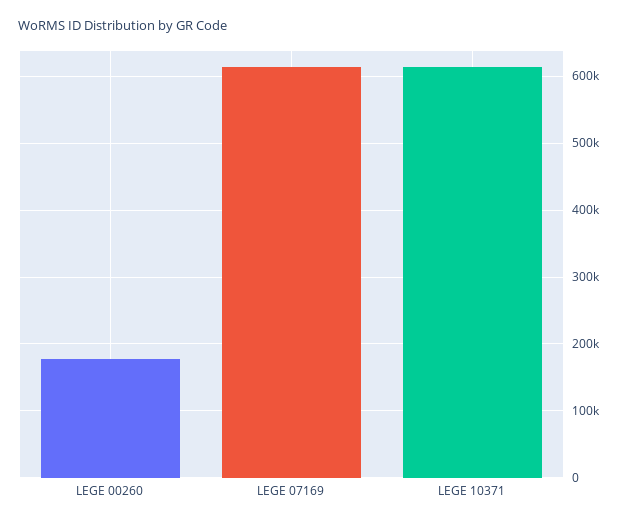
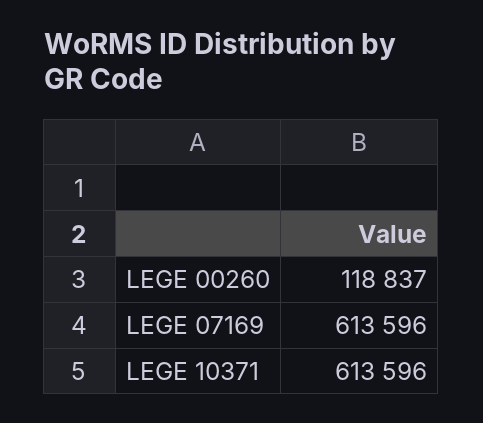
  {
-   "LEGE 00260": 180000,
+   "LEGE 00260": 118837,
    "LEGE 07169": 613596,
    "LEGE 10371": 613596
  }

